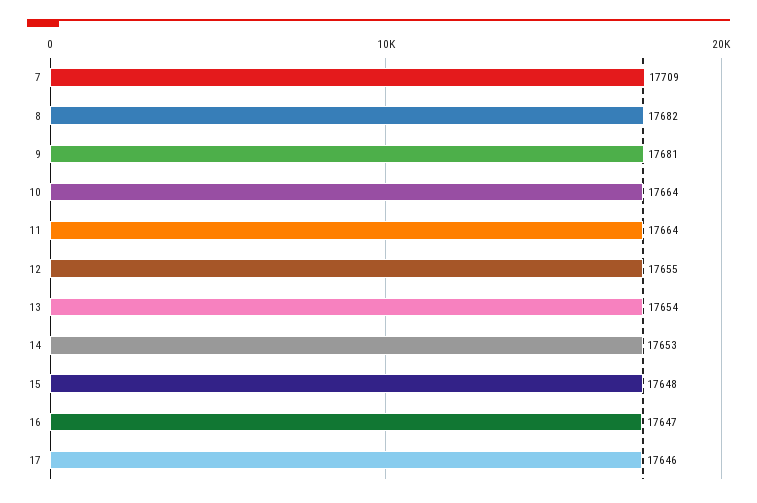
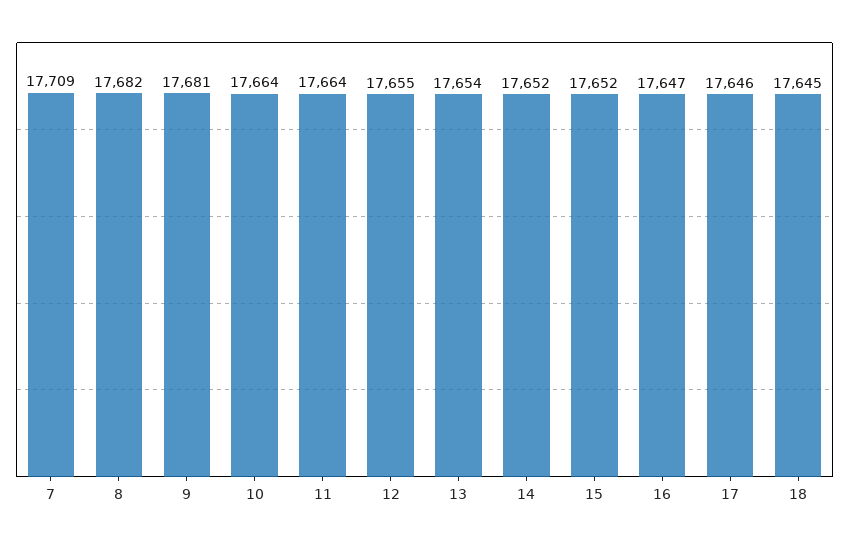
  {
    "7": 17709,
    "8": 17682,
    "9": 17681,
    "10": 17664,
    "11": 17664,
    "12": 17655,
    "13": 17654,
-   "14": 17653,
+   "14": 17652,
-   "15": 17648,
+   "15": 17652,
    "16": 17647,
-   "17": 17646
+   "17": 17646,
+   "18": 17645
  }

